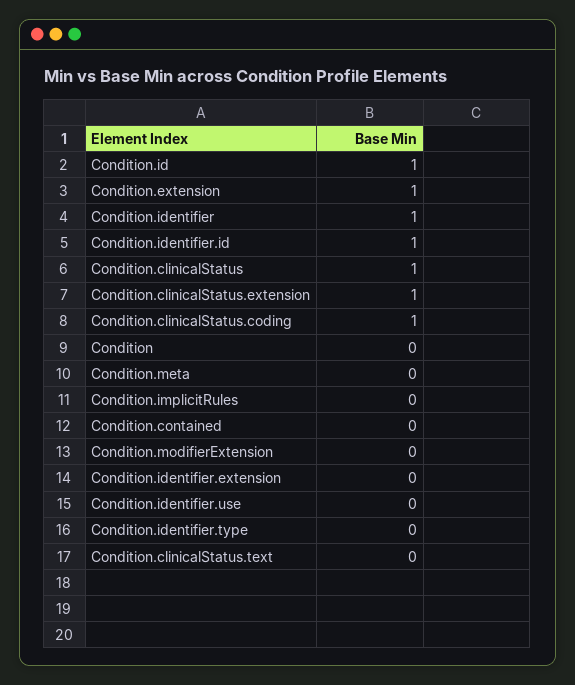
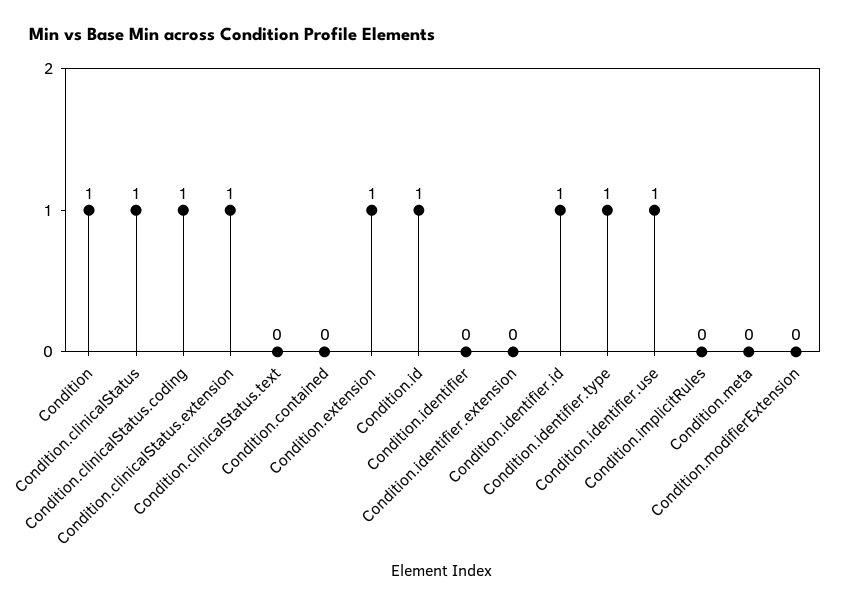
  {
    "Condition.id": 1,
    "Condition.extension": 1,
-   "Condition.identifier": 1,
+   "Condition.identifier": 0,
    "Condition.identifier.id": 1,
    "Condition.clinicalStatus": 1,
    "Condition.clinicalStatus.extension": 1,
    "Condition.clinicalStatus.coding": 1,
-   "Condition": 0,
+   "Condition": 1,
    "Condition.meta": 0,
    "Condition.implicitRules": 0,
    "Condition.contained": 0,
    "Condition.modifierExtension": 0,
    "Condition.identifier.extension": 0,
-   "Condition.identifier.use": 0,
+   "Condition.identifier.use": 1,
-   "Condition.identifier.type": 0,
+   "Condition.identifier.type": 1,
    "Condition.clinicalStatus.text": 0
  }

